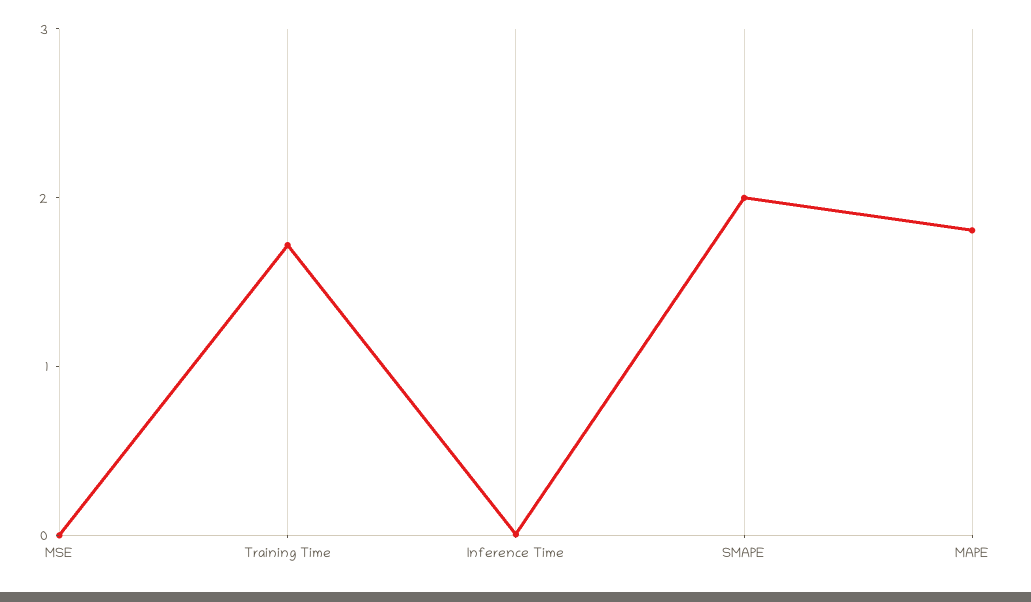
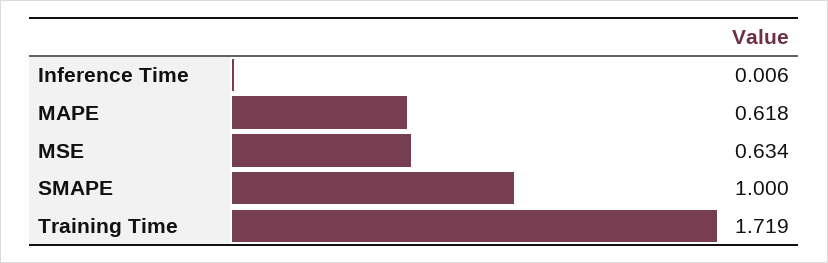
  {
-   "MSE": 0,
+   "MSE": 0.634,
    "Training Time": 1.719,
    "Inference Time": 0.006,
-   "SMAPE": 2,
+   "SMAPE": 1,
-   "MAPE": 1.8
+   "MAPE": 0.618
  }

